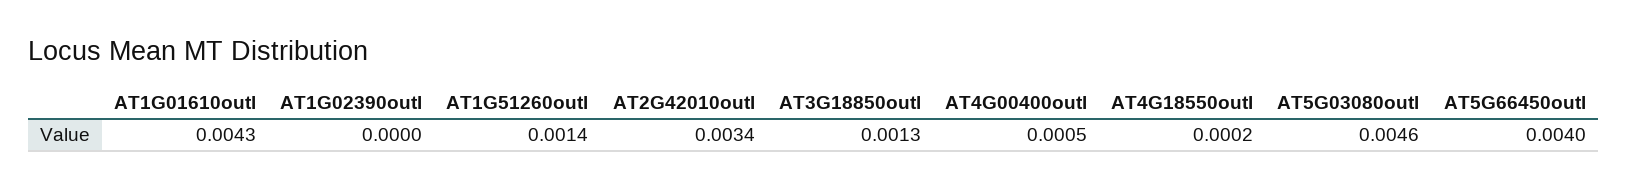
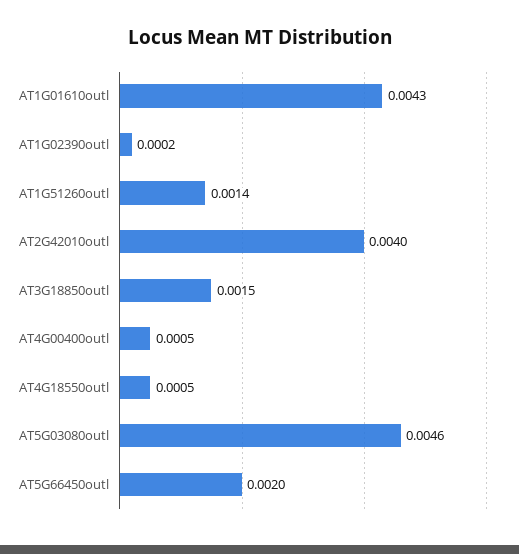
  {
    "AT1G01610outl": 0.0043,
-   "AT1G02390outl": 0,
+   "AT1G02390outl": 0.0002,
    "AT1G51260outl": 0.0014,
-   "AT2G42010outl": 0.0034,
+   "AT2G42010outl": 0.004,
-   "AT3G18850outl": 0.0013,
+   "AT3G18850outl": 0.0015,
    "AT4G00400outl": 0.0005,
-   "AT4G18550outl": 0.0002,
+   "AT4G18550outl": 0.0005,
    "AT5G03080outl": 0.0046,
-   "AT5G66450outl": 0.004
+   "AT5G66450outl": 0.002
  }

